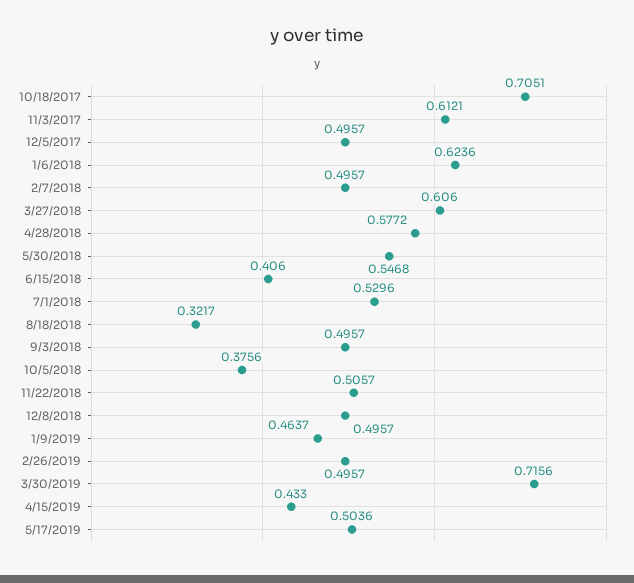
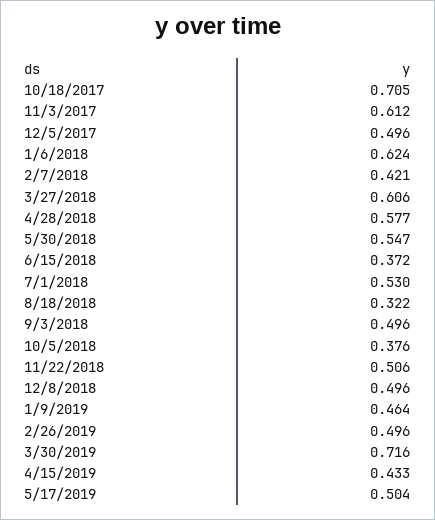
  {
    "10/18/2017": 0.7051,
    "11/3/2017": 0.6121,
    "12/5/2017": 0.4957,
    "1/6/2018": 0.6236,
-   "2/7/2018": 0.4957,
+   "2/7/2018": 0.421,
    "3/27/2018": 0.606,
    "4/28/2018": 0.5772,
    "5/30/2018": 0.5468,
-   "6/15/2018": 0.406,
+   "6/15/2018": 0.372,
    "7/1/2018": 0.5296,
    "8/18/2018": 0.3217,
    "9/3/2018": 0.4957,
    "10/5/2018": 0.3756,
    "11/22/2018": 0.5057,
    "12/8/2018": 0.4957,
    "1/9/2019": 0.4637,
    "2/26/2019": 0.4957,
    "3/30/2019": 0.7156,
    "4/15/2019": 0.433,
    "5/17/2019": 0.5036
  }

